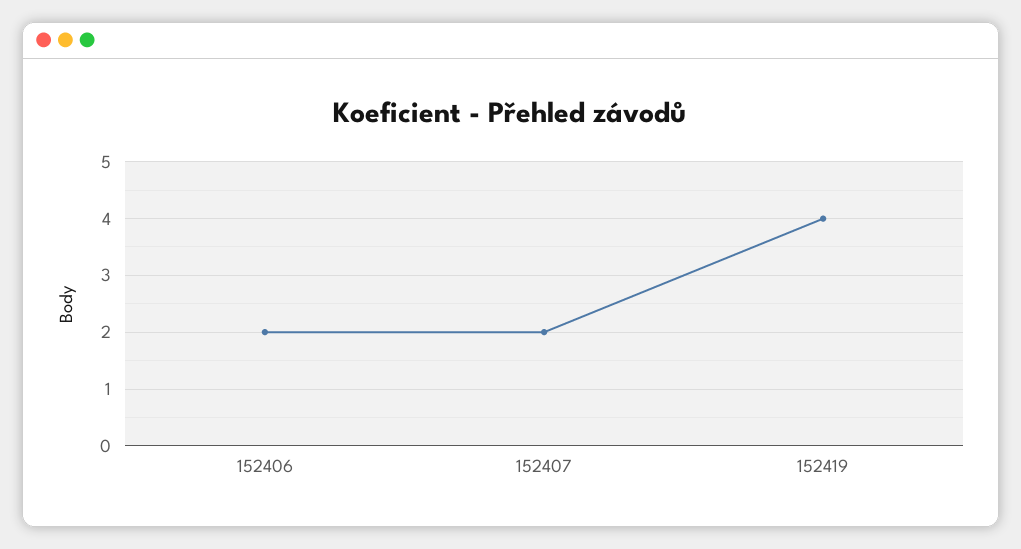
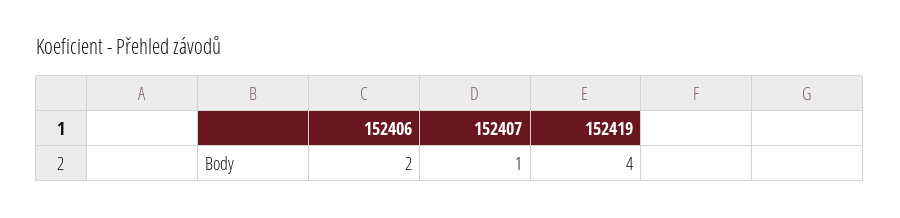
  {
    "152406": 2,
-   "152407": 2,
+   "152407": 1,
    "152419": 4
  }

